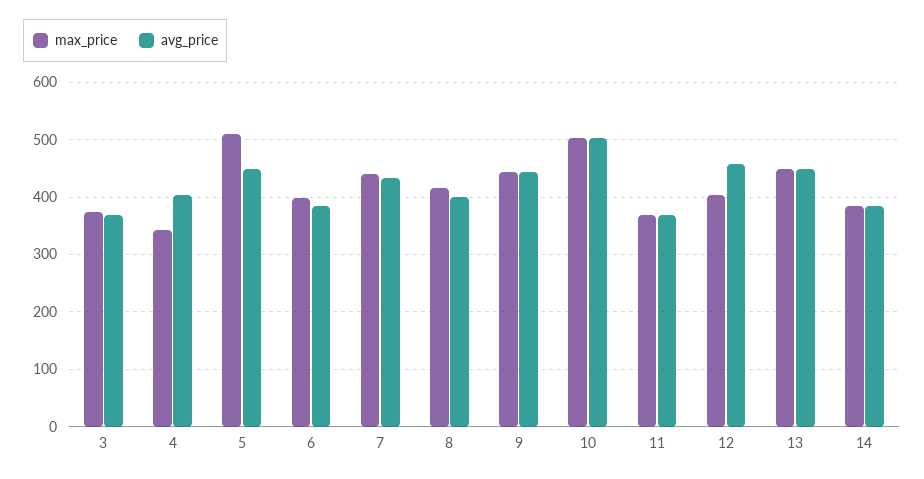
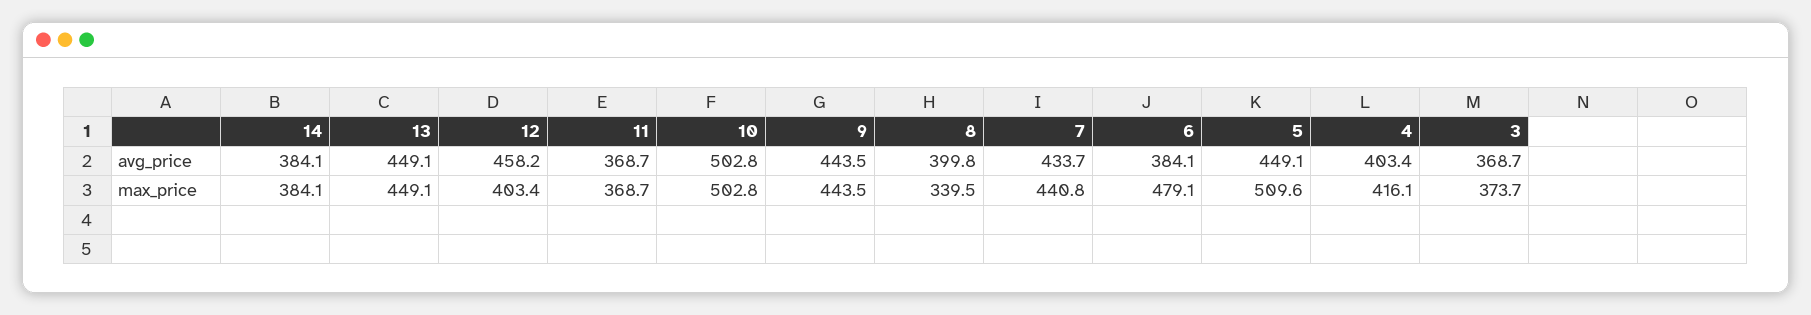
  {
    "max_price": {
      "3": 373.7,
-     "4": 340,
+     "4": 416.1,
      "5": 509.6,
-     "6": 400,
+     "6": 479.1,
      "7": 440.8,
-     "8": 420,
+     "8": 339.5,
      "9": 443.5,
      "10": 502.8,
      "11": 368.7,
      "12": 403.4,
      "13": 449.1,
      "14": 384.1
    },
    "avg_price": {
      "3": 368.7,
      "4": 403.4,
      "5": 449.1,
      "6": 384.1,
      "7": 433.7,
      "8": 399.8,
      "9": 443.5,
      "10": 502.8,
      "11": 368.7,
      "12": 458.2,
      "13": 449.1,
      "14": 384.1
    }
  }

